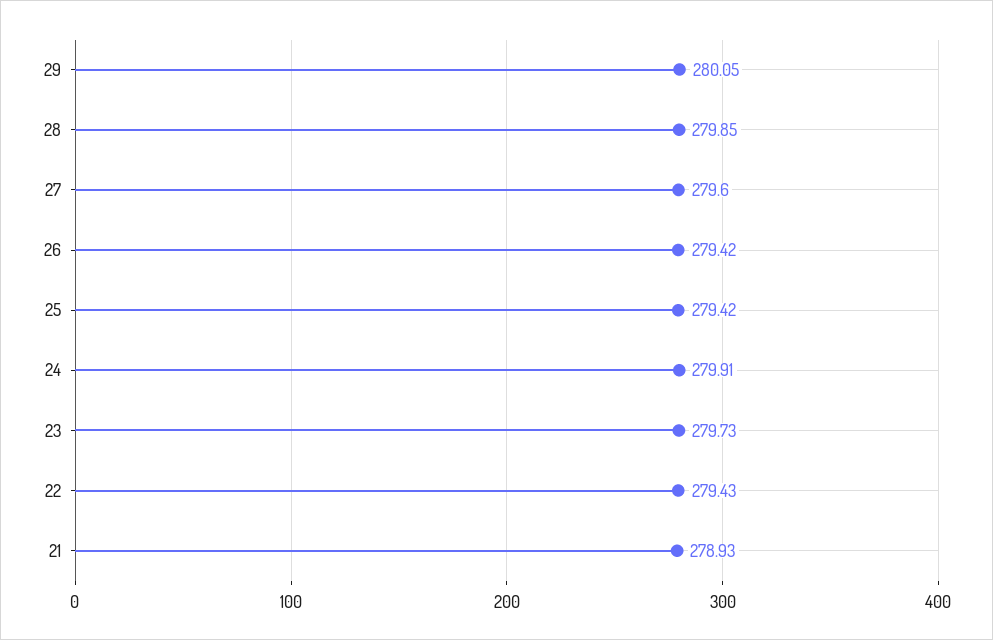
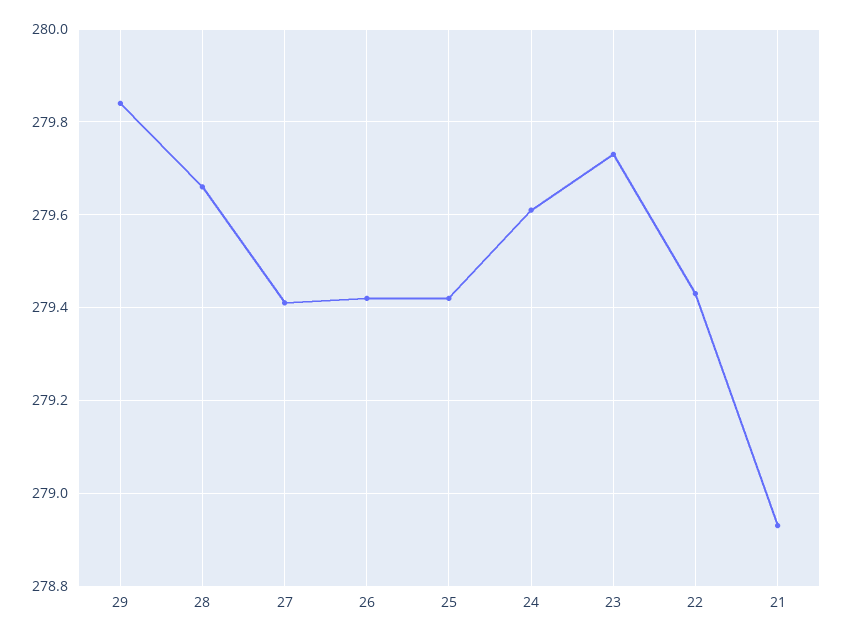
  {
-   "29": 280.05,
+   "29": 279.85,
-   "28": 279.85,
+   "28": 279.65,
-   "27": 279.6,
+   "27": 279.4,
    "26": 279.42,
    "25": 279.42,
-   "24": 279.91,
+   "24": 279.6,
    "23": 279.73,
    "22": 279.43,
    "21": 278.93
  }

